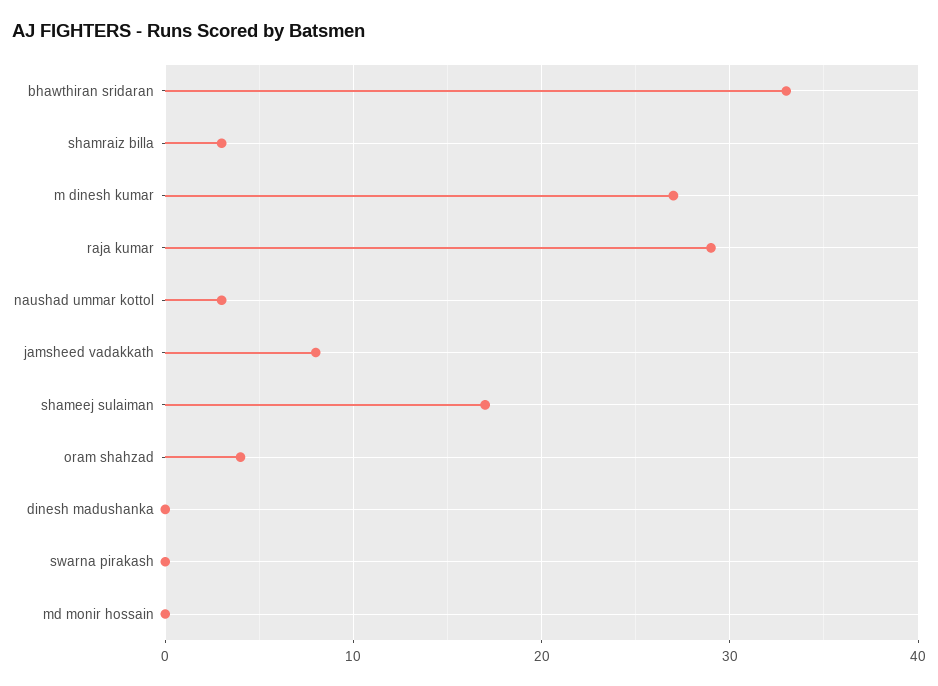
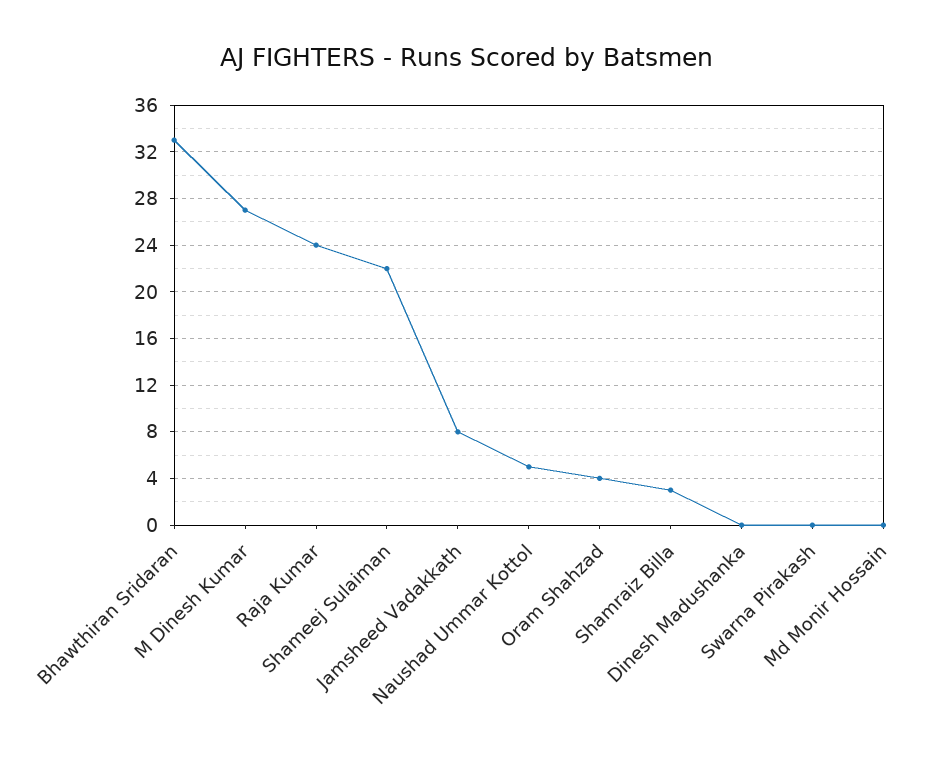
  {
    "bhawthiran sridaran": 33,
    "shamraiz billa": 3,
    "m dinesh kumar": 27,
-   "raja kumar": 29,
+   "raja kumar": 24,
-   "naushad ummar kottol": 3,
+   "naushad ummar kottol": 5,
    "jamsheed vadakkath": 8,
-   "shameej sulaiman": 17,
+   "shameej sulaiman": 22,
    "oram shahzad": 4,
    "dinesh madushanka": 0,
    "swarna pirakash": 0,
    "md monir hossain": 0
  }

